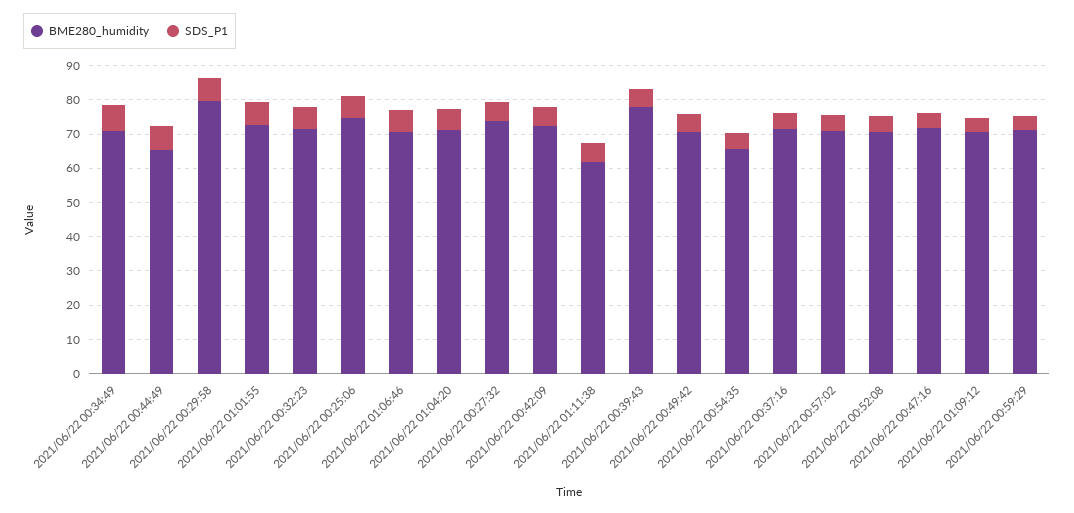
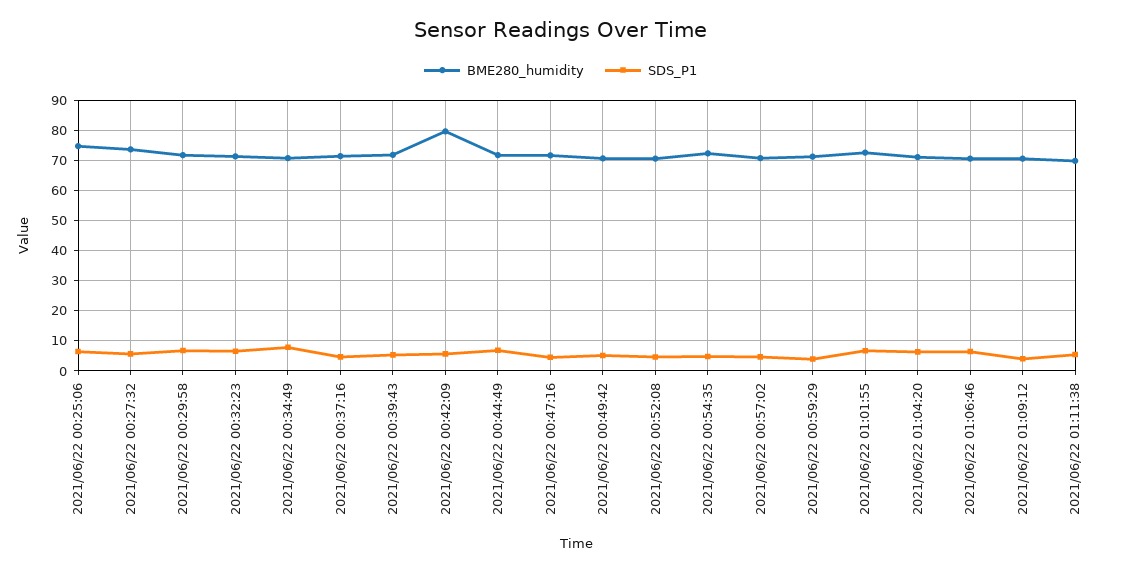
  {
    "BME280_humidity": {
      "2021/06/22 00:34:49": 70,
-     "2021/06/22 00:44:49": 65,
+     "2021/06/22 00:44:49": 72,
-     "2021/06/22 00:29:58": 80,
+     "2021/06/22 00:29:58": 72,
      "2021/06/22 01:01:55": 72,
      "2021/06/22 00:32:23": 72,
      "2021/06/22 00:25:06": 74,
      "2021/06/22 01:06:46": 70,
      "2021/06/22 01:04:20": 72,
      "2021/06/22 00:27:32": 74,
-     "2021/06/22 00:42:09": 72.5,
+     "2021/06/22 00:42:09": 80,
-     "2021/06/22 01:11:38": 62.5,
+     "2021/06/22 01:11:38": 70,
-     "2021/06/22 00:39:43": 77.5,
+     "2021/06/22 00:39:43": 72,
      "2021/06/22 00:49:42": 70,
-     "2021/06/22 00:54:35": 65,
+     "2021/06/22 00:54:35": 72,
      "2021/06/22 00:37:16": 72,
      "2021/06/22 00:57:02": 70,
      "2021/06/22 00:52:08": 70,
      "2021/06/22 00:47:16": 72,
      "2021/06/22 01:09:12": 70,
      "2021/06/22 00:59:29": 72
    },
    "SDS_P1": {
      "2021/06/22 00:34:49": 8,
      "2021/06/22 00:44:49": 6,
      "2021/06/22 00:29:58": 6,
      "2021/06/22 01:01:55": 6,
      "2021/06/22 00:32:23": 6,
      "2021/06/22 00:25:06": 6,
      "2021/06/22 01:06:46": 6,
      "2021/06/22 01:04:20": 6,
      "2021/06/22 00:27:32": 6,
      "2021/06/22 00:42:09": 6,
      "2021/06/22 01:11:38": 6,
      "2021/06/22 00:39:43": 6,
      "2021/06/22 00:49:42": 6,
      "2021/06/22 00:54:35": 4,
      "2021/06/22 00:37:16": 4,
      "2021/06/22 00:57:02": 4,
      "2021/06/22 00:52:08": 4,
      "2021/06/22 00:47:16": 4,
      "2021/06/22 01:09:12": 4,
      "2021/06/22 00:59:29": 4
    }
  }

